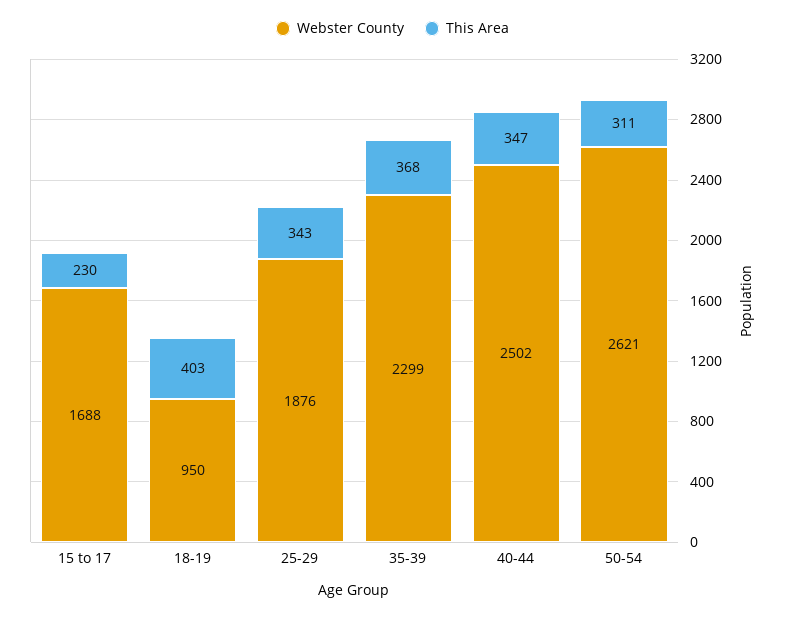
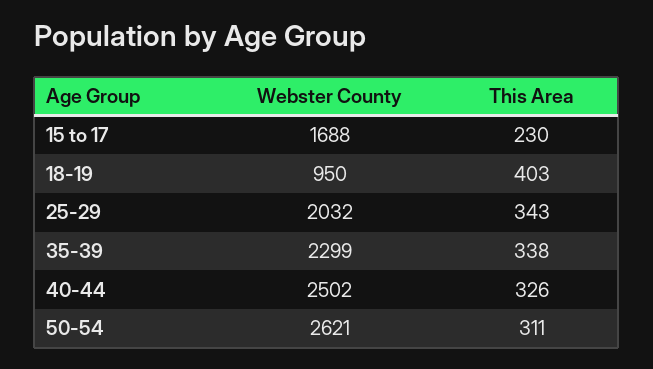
  {
    "Webster County": {
      "15 to 17": 1688,
      "18-19": 950,
-     "25-29": 1876,
+     "25-29": 2032,
      "35-39": 2299,
      "40-44": 2502,
      "50-54": 2621
    },
    "This Area": {
      "15 to 17": 230,
      "18-19": 403,
      "25-29": 343,
-     "35-39": 368,
+     "35-39": 338,
-     "40-44": 347,
+     "40-44": 326,
      "50-54": 311
    }
  }

